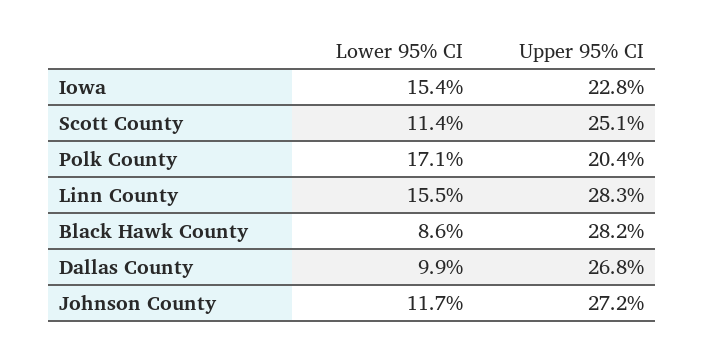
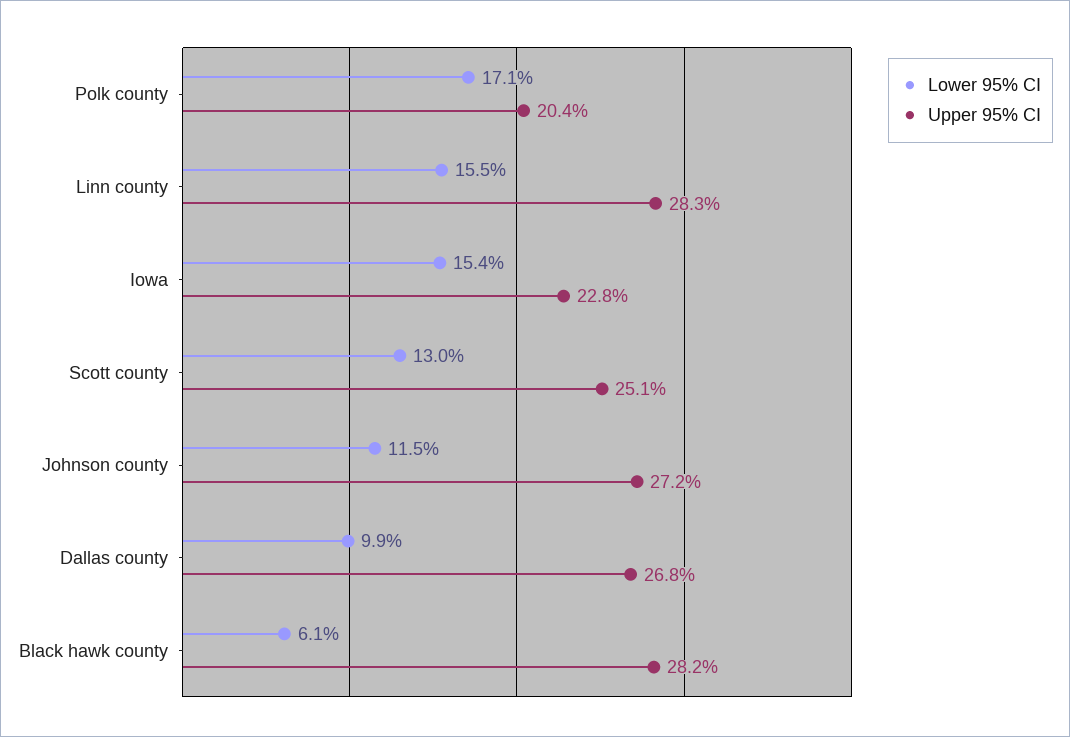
  {
    "Lower 95% CI": {
      "Iowa": 15.4,
-     "Scott County": 11.4,
+     "Scott County": 13,
      "Polk County": 17.1,
      "Linn County": 15.5,
-     "Black Hawk County": 8.6,
+     "Black Hawk County": 6.1,
      "Dallas County": 9.9,
-     "Johnson County": 11.7
+     "Johnson County": 11.5
    },
    "Upper 95% CI": {
      "Iowa": 22.8,
      "Scott County": 25.1,
      "Polk County": 20.4,
      "Linn County": 28.3,
      "Black Hawk County": 28.2,
      "Dallas County": 26.8,
      "Johnson County": 27.2
    }
  }

